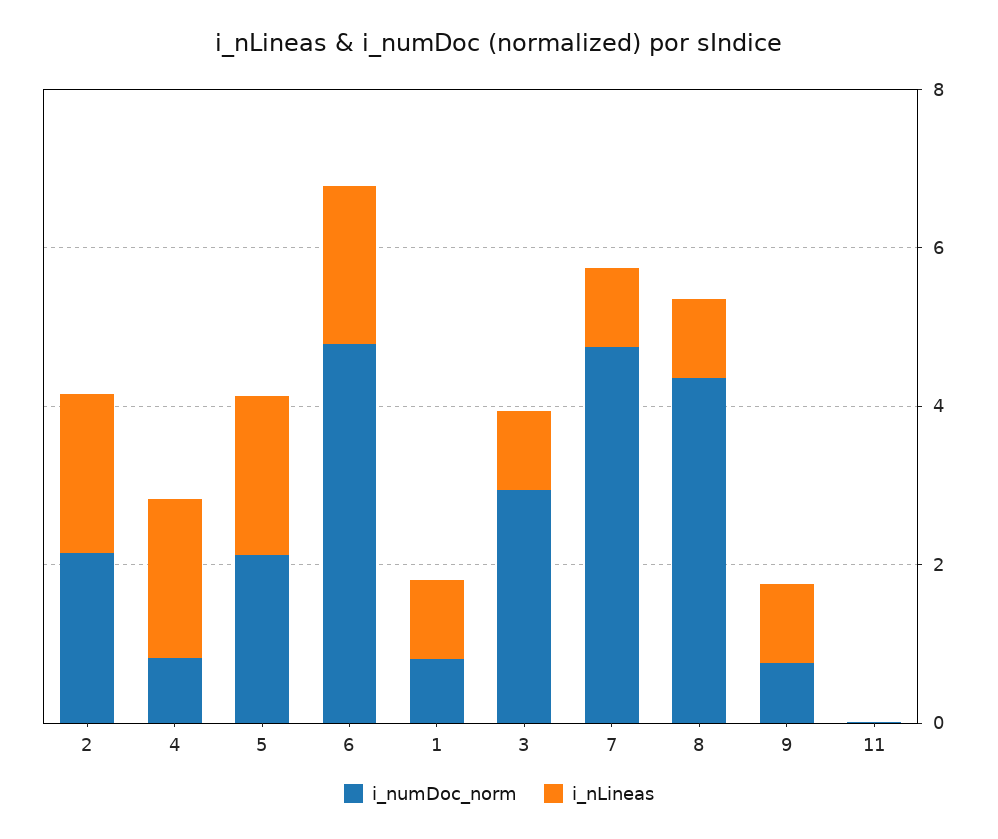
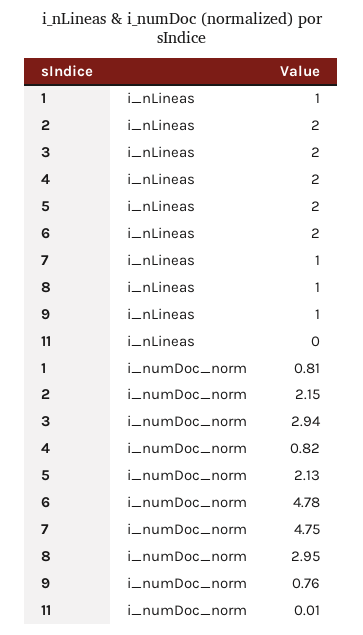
  {
    "i_numDoc_norm": {
      "2": 2.15,
      "4": 0.82,
      "5": 2.13,
      "6": 4.78,
      "1": 0.81,
      "3": 2.94,
      "7": 4.75,
-     "8": 4.5,
+     "8": 2.95,
      "9": 0.76,
      "11": 0.01
    },
    "i_nLineas": {
      "2": 2,
      "4": 2,
      "5": 2,
      "6": 2,
      "1": 1,
-     "3": 1,
+     "3": 2,
      "7": 1,
      "8": 1,
      "9": 1,
      "11": 0
    }
  }

